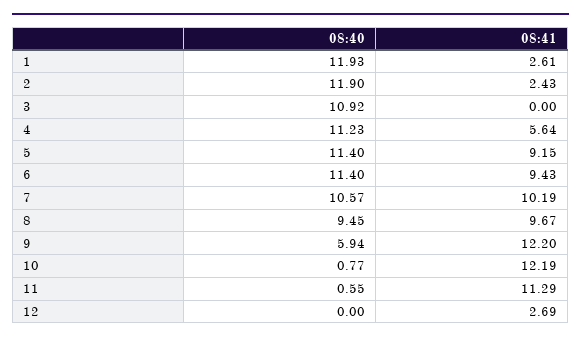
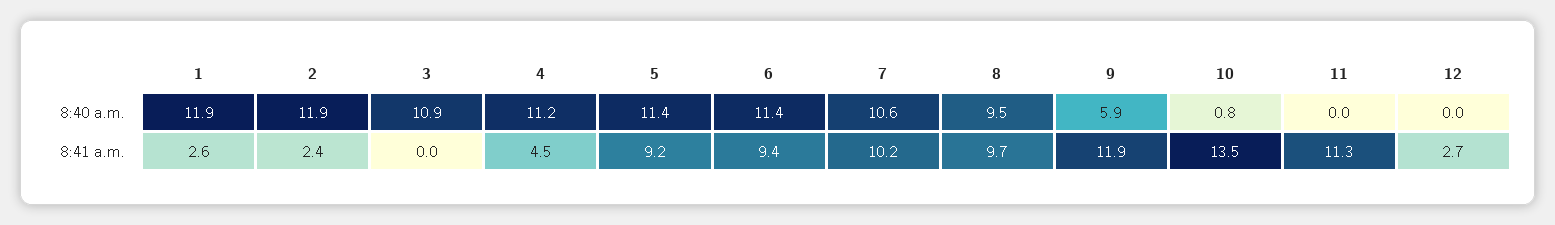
  {
    "08:40": {
      "1": 11.93,
      "2": 11.9,
      "3": 10.92,
      "4": 11.23,
      "5": 11.4,
      "6": 11.4,
      "7": 10.57,
      "8": 9.45,
      "9": 5.94,
      "10": 0.77,
-     "11": 0.55,
+     "11": 0,
      "12": 0
    },
    "08:41": {
      "1": 2.61,
      "2": 2.43,
      "3": 0,
-     "4": 5.64,
+     "4": 4.5,
      "5": 9.15,
      "6": 9.43,
      "7": 10.19,
      "8": 9.67,
-     "9": 12.2,
+     "9": 11.9,
-     "10": 12.19,
+     "10": 13.5,
      "11": 11.29,
      "12": 2.69
    }
  }

